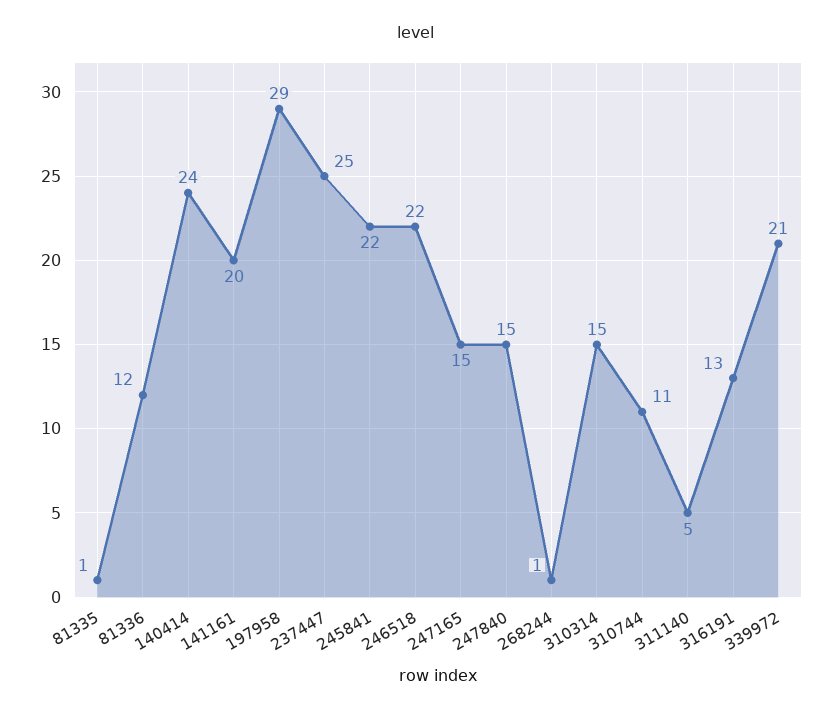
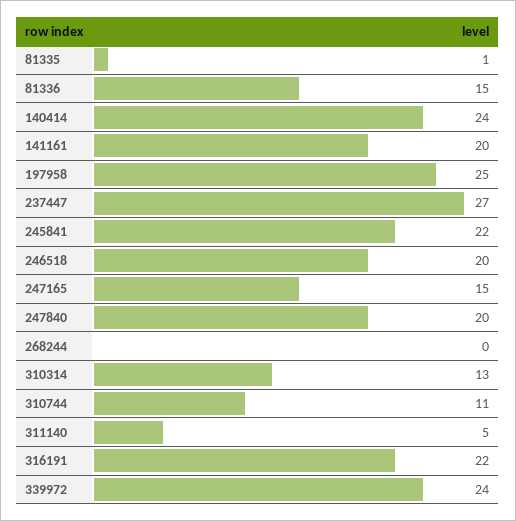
  {
    "81335": 1,
-   "81336": 12,
+   "81336": 15,
    "140414": 24,
    "141161": 20,
-   "197958": 29,
+   "197958": 25,
-   "237447": 25,
+   "237447": 27,
    "245841": 22,
-   "246518": 22,
+   "246518": 20,
    "247165": 15,
-   "247840": 15,
+   "247840": 20,
-   "268244": 1,
+   "268244": 0,
-   "310314": 15,
+   "310314": 13,
    "310744": 11,
    "311140": 5,
-   "316191": 13,
+   "316191": 22,
-   "339972": 21
+   "339972": 24
  }

